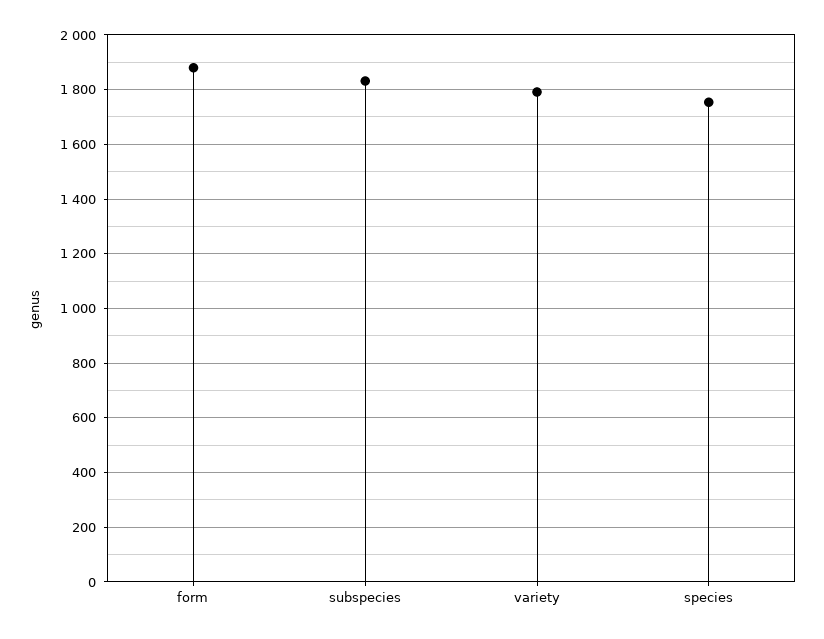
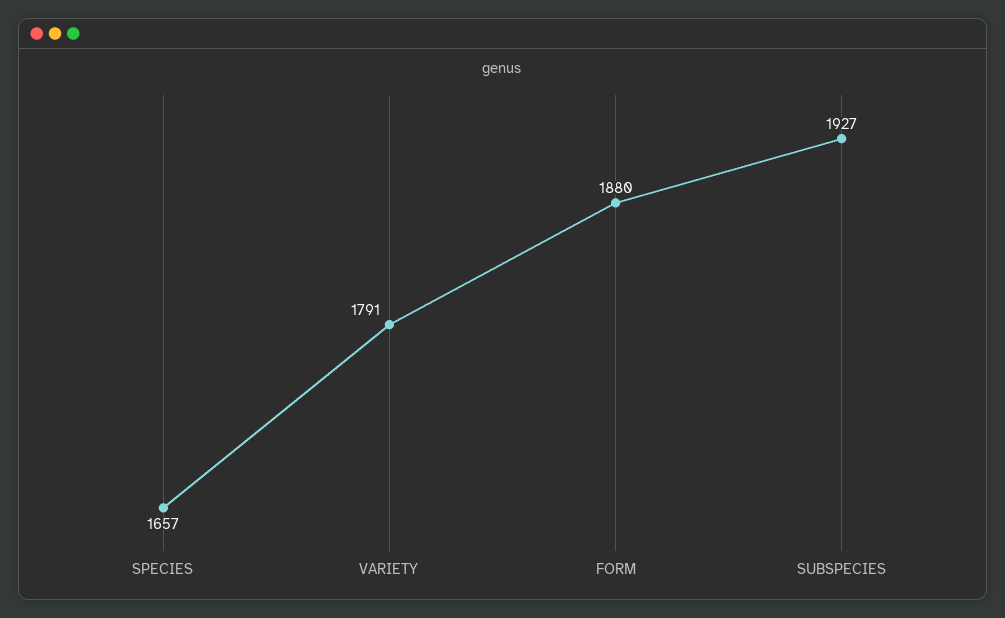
  {
    "form": 1880,
-   "subspecies": 1825,
+   "subspecies": 1927,
    "variety": 1791,
-   "species": 1750
+   "species": 1657
  }

